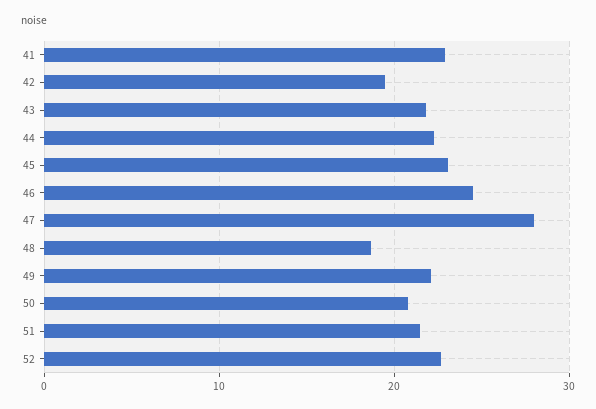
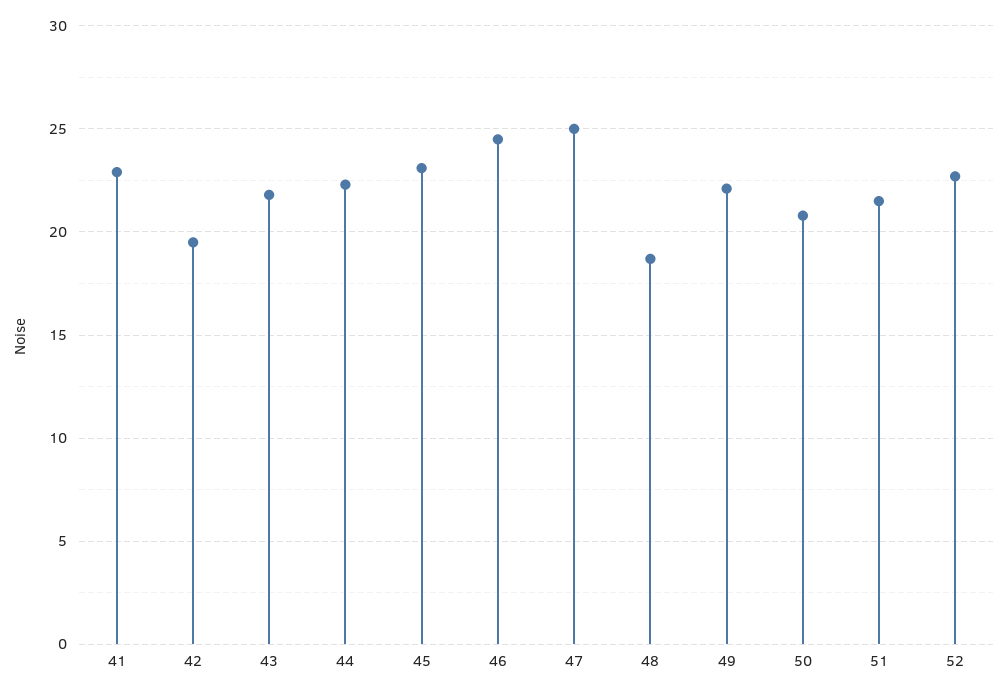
  {
    "41": 23,
    "42": 19.5,
    "43": 22,
    "44": 22.5,
    "45": 23,
    "46": 24.5,
-   "47": 28,
+   "47": 25,
    "48": 18.5,
    "49": 22,
    "50": 21,
    "51": 21.5,
    "52": 22.5
  }

